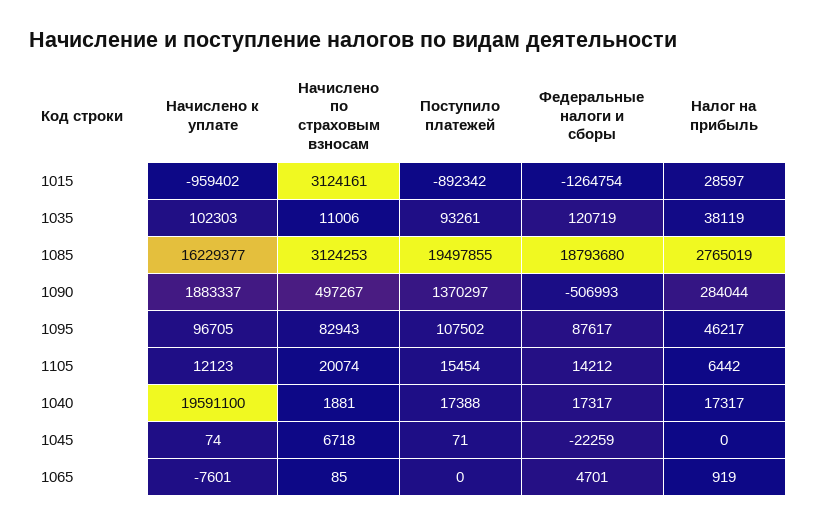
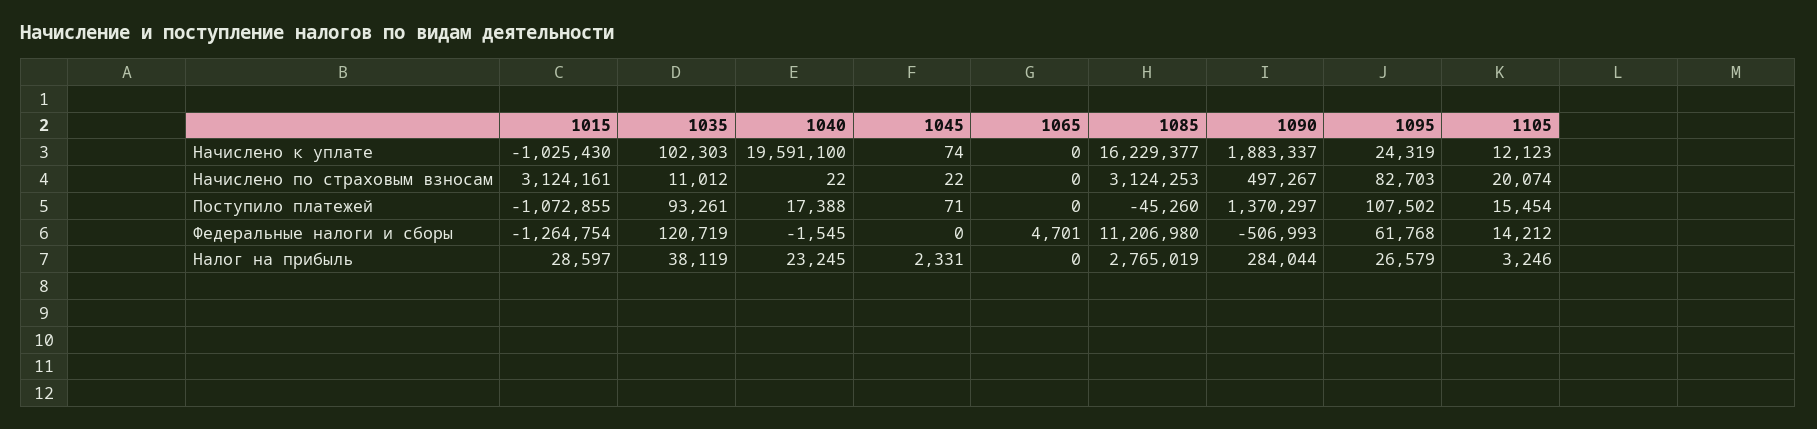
  {
    "Начислено к уплате": {
-     "1015": -959402,
+     "1015": -1025430,
      "1035": 102303,
      "1085": 16229377,
      "1090": 1883337,
-     "1095": 96705,
+     "1095": 24319,
      "1105": 12123,
      "1040": 19591100,
      "1045": 74,
-     "1065": -7601
+     "1065": 0
    },
    "Начислено по страховым взносам": {
      "1015": 3124161,
-     "1035": 11006,
+     "1035": 11012,
      "1085": 3124253,
      "1090": 497267,
-     "1095": 82943,
+     "1095": 82703,
      "1105": 20074,
-     "1040": 1881,
+     "1040": 22,
-     "1045": 6718,
+     "1045": 22,
-     "1065": 85
+     "1065": 0
    },
    "Поступило платежей": {
-     "1015": -892342,
+     "1015": -1072855,
      "1035": 93261,
-     "1085": 19497855,
+     "1085": -45260,
      "1090": 1370297,
      "1095": 107502,
      "1105": 15454,
      "1040": 17388,
      "1045": 71,
      "1065": 0
    },
    "Федеральные налоги и сборы": {
      "1015": -1264754,
      "1035": 120719,
-     "1085": 18793680,
+     "1085": 11206980,
      "1090": -506993,
-     "1095": 87617,
+     "1095": 61768,
      "1105": 14212,
-     "1040": 17317,
+     "1040": -1545,
-     "1045": -22259,
+     "1045": 0,
      "1065": 4701
    },
    "Налог на прибыль": {
      "1015": 28597,
      "1035": 38119,
      "1085": 2765019,
      "1090": 284044,
-     "1095": 46217,
+     "1095": 26579,
-     "1105": 6442,
+     "1105": 3246,
-     "1040": 17317,
+     "1040": 23245,
-     "1045": 0,
+     "1045": 2331,
-     "1065": 919
+     "1065": 0
    }
  }

